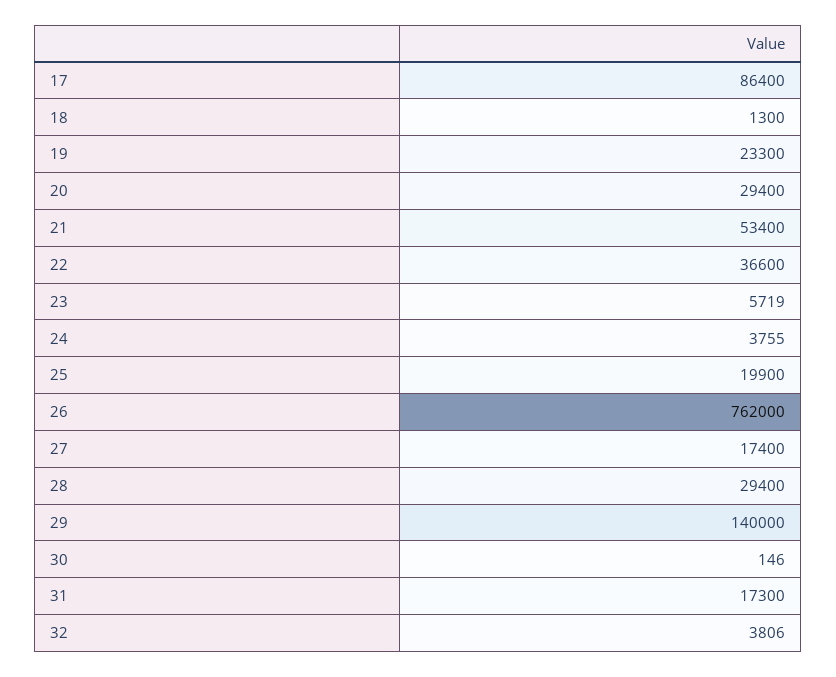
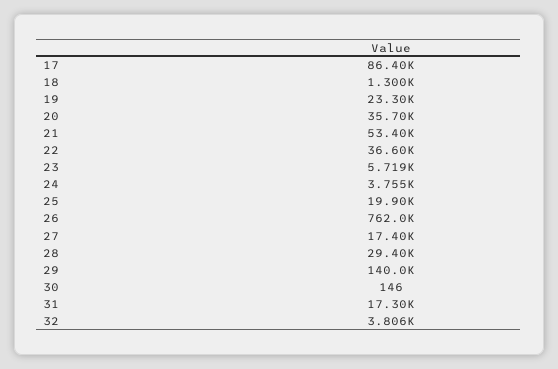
  {
    "17": 86400,
    "18": 1300,
    "19": 23300,
-   "20": 29400,
+   "20": 35700,
    "21": 53400,
    "22": 36600,
    "23": 5719,
    "24": 3755,
    "25": 19900,
    "26": 762000,
    "27": 17400,
    "28": 29400,
    "29": 140000,
    "30": 146,
    "31": 17300,
    "32": 3806
  }

